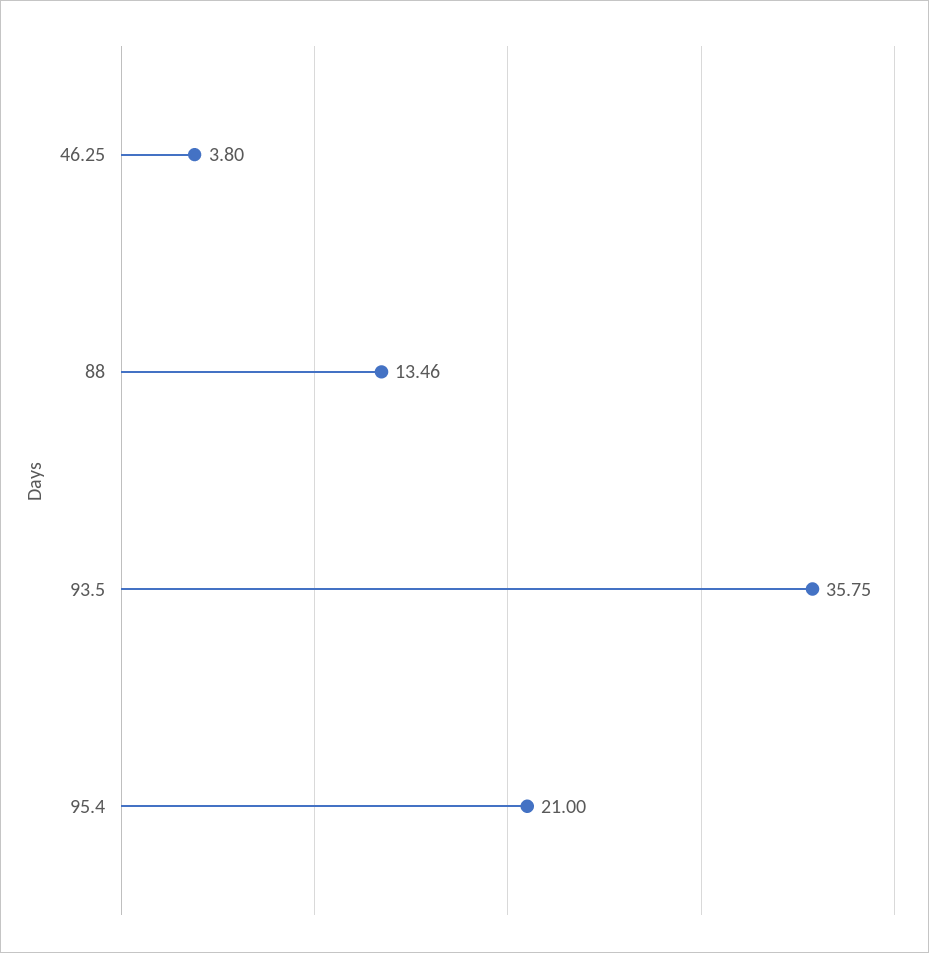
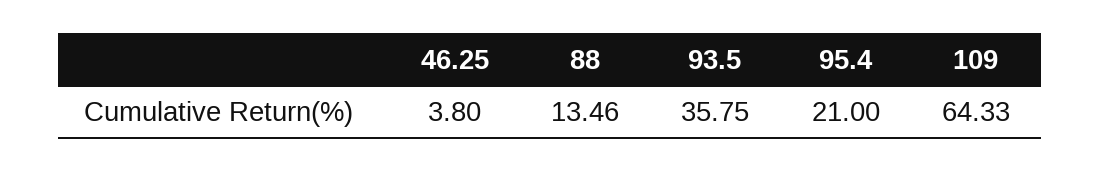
  {
    "46.25": 3.8,
    "88": 13.46,
    "93.5": 35.75,
-   "95.4": 21
+   "95.4": 21,
+   "109": 64.33
  }

